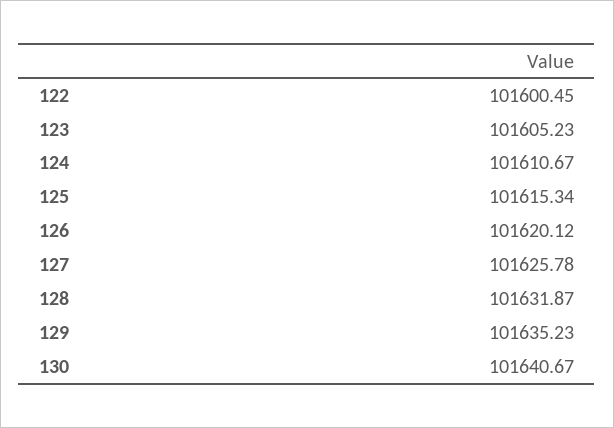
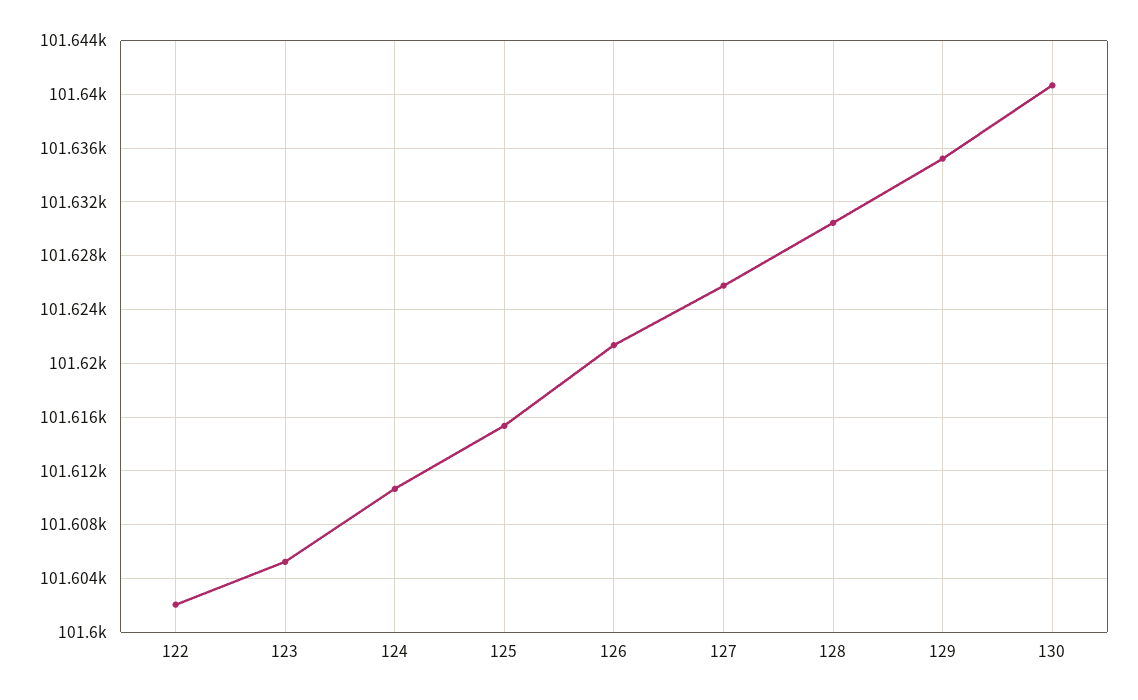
  {
-   "122": 101600.45,
+   "122": 101602,
    "123": 101605.23,
    "124": 101610.67,
    "125": 101615.34,
-   "126": 101620.12,
+   "126": 101621.5,
    "127": 101625.78,
-   "128": 101631.87,
+   "128": 101630.5,
    "129": 101635.23,
    "130": 101640.67
  }

